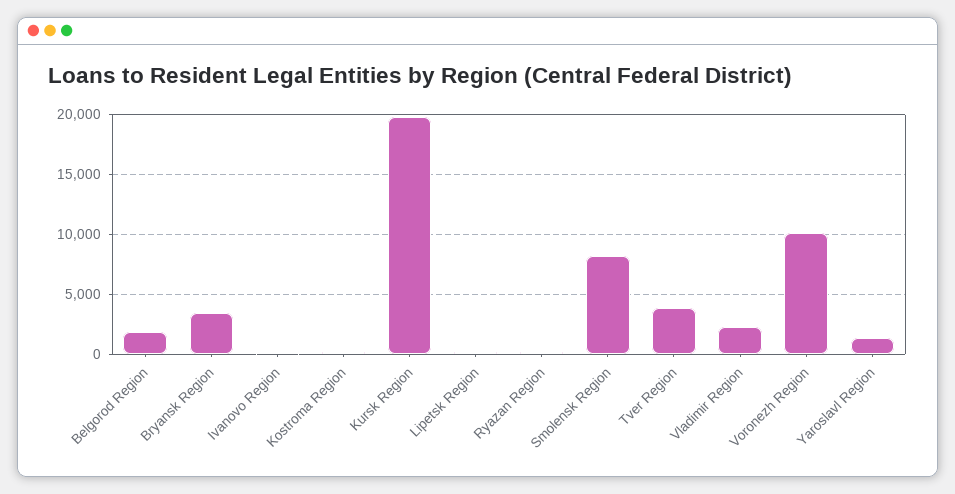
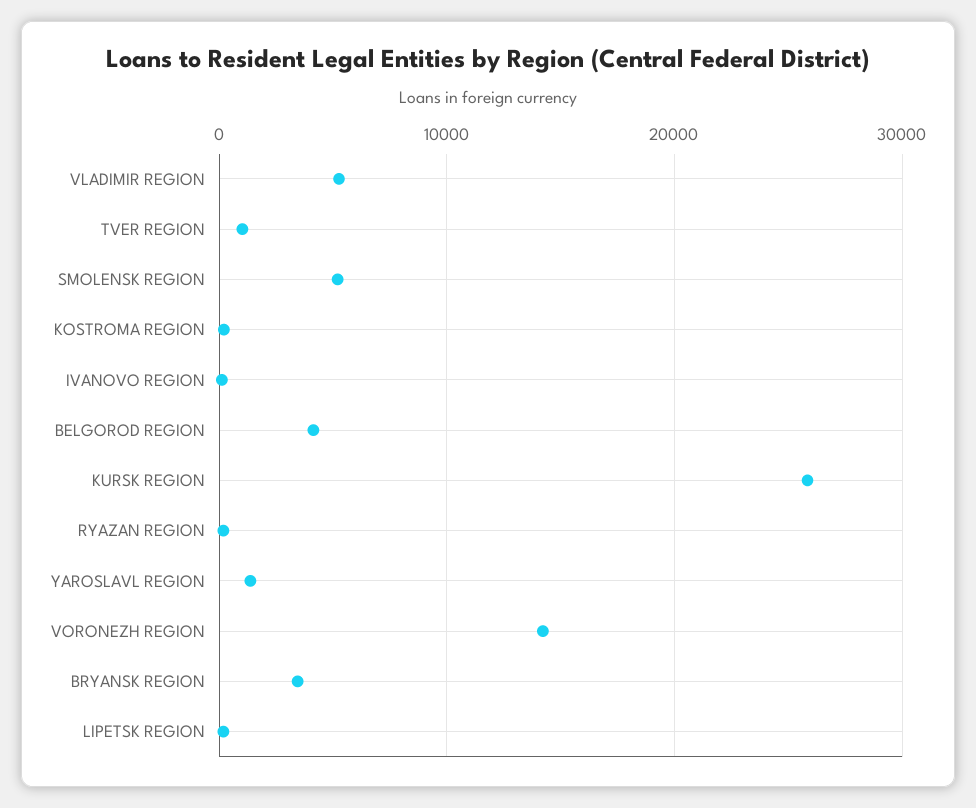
  {
-   "Belgorod Region": 2000,
+   "Belgorod Region": 4000,
    "Bryansk Region": 3000,
    "Ivanovo Region": 0,
    "Kostroma Region": 0,
-   "Kursk Region": 20000,
+   "Kursk Region": 26000,
    "Lipetsk Region": 0,
    "Ryazan Region": 0,
-   "Smolensk Region": 8000,
+   "Smolensk Region": 5000,
-   "Tver Region": 4000,
+   "Tver Region": 1000,
-   "Vladimir Region": 2000,
+   "Vladimir Region": 5000,
-   "Voronezh Region": 10000,
+   "Voronezh Region": 14000,
    "Yaroslavl Region": 1000
  }

